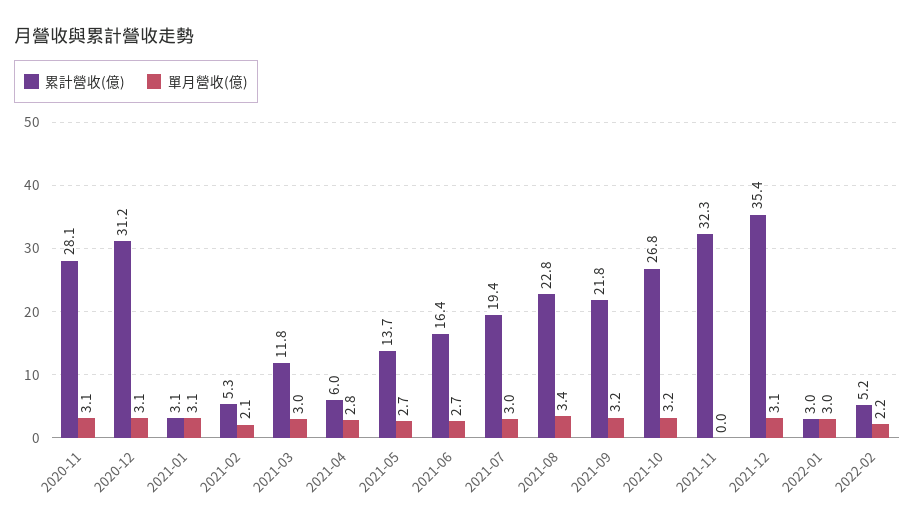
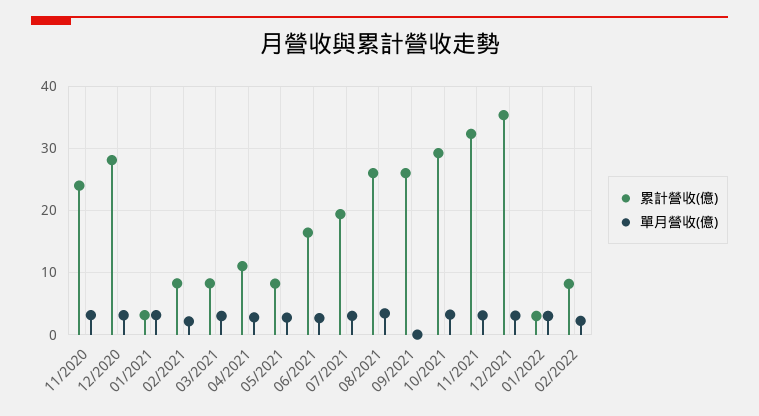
  {
    "累計營收(億)": {
-     "2020-11": 28.1,
+     "2020-11": 24,
-     "2020-12": 31.2,
+     "2020-12": 28,
      "2021-01": 3.1,
-     "2021-02": 5.3,
+     "2021-02": 8,
-     "2021-03": 11.8,
+     "2021-03": 8,
-     "2021-04": 6,
+     "2021-04": 11,
-     "2021-05": 13.7,
+     "2021-05": 8,
      "2021-06": 16.4,
      "2021-07": 19.4,
-     "2021-08": 22.8,
+     "2021-08": 26,
-     "2021-09": 21.8,
+     "2021-09": 26,
-     "2021-10": 26.8,
+     "2021-10": 29,
      "2021-11": 32.3,
      "2021-12": 35.4,
      "2022-01": 3,
-     "2022-02": 5.2
+     "2022-02": 8
    },
    "單月營收(億)": {
      "2020-11": 3.1,
      "2020-12": 3.1,
      "2021-01": 3.1,
      "2021-02": 2.1,
      "2021-03": 3,
      "2021-04": 2.8,
      "2021-05": 2.7,
      "2021-06": 2.7,
      "2021-07": 3,
      "2021-08": 3.4,
-     "2021-09": 3.2,
+     "2021-09": 0,
      "2021-10": 3.2,
-     "2021-11": 0,
+     "2021-11": 3,
      "2021-12": 3.1,
      "2022-01": 3,
      "2022-02": 2.2
    }
  }

